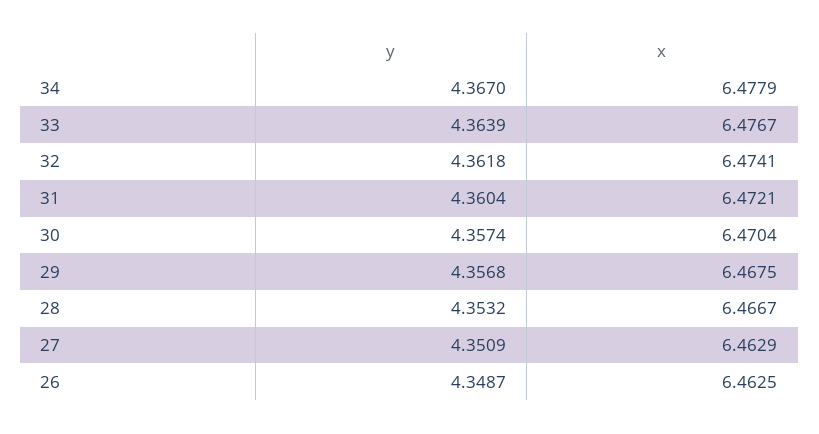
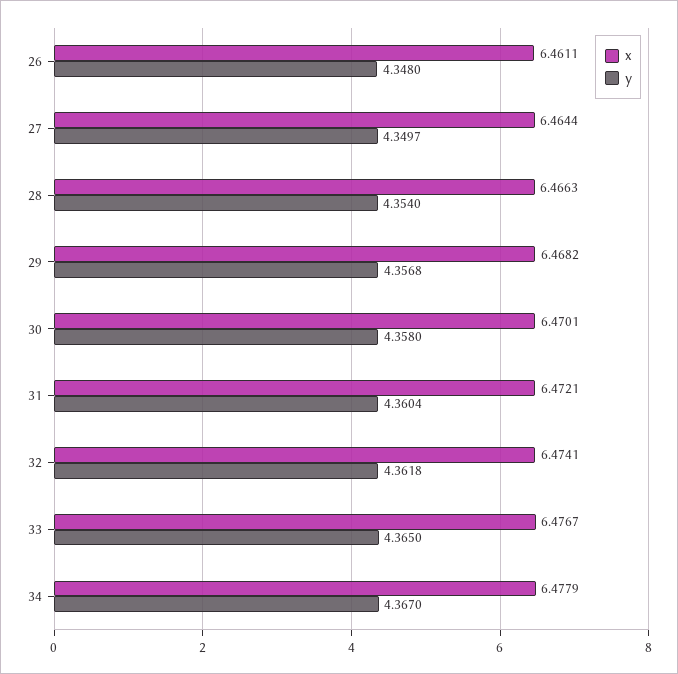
  {
    "y": {
      "34": 4.367,
-     "33": 4.3639,
+     "33": 4.365,
      "32": 4.3618,
      "31": 4.3604,
-     "30": 4.3574,
+     "30": 4.358,
      "29": 4.3568,
-     "28": 4.3532,
+     "28": 4.354,
-     "27": 4.3509,
+     "27": 4.3497,
-     "26": 4.3487
+     "26": 4.348
    },
    "x": {
      "34": 6.4779,
      "33": 6.4767,
      "32": 6.4741,
      "31": 6.4721,
-     "30": 6.4704,
+     "30": 6.4701,
-     "29": 6.4675,
+     "29": 6.4682,
-     "28": 6.4667,
+     "28": 6.4663,
-     "27": 6.4629,
+     "27": 6.4644,
-     "26": 6.4625
+     "26": 6.4611
    }
  }

